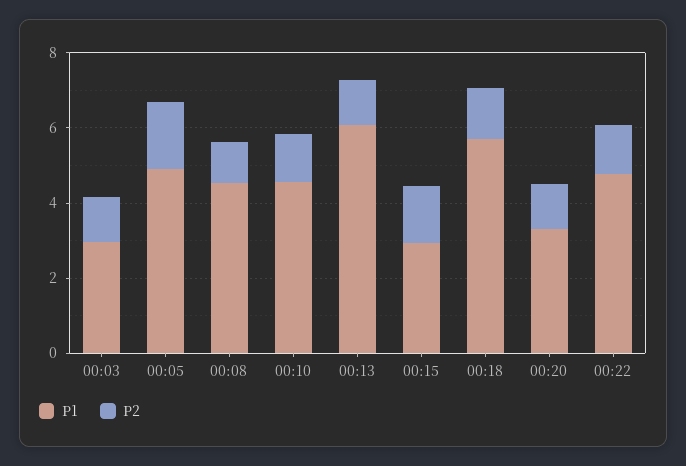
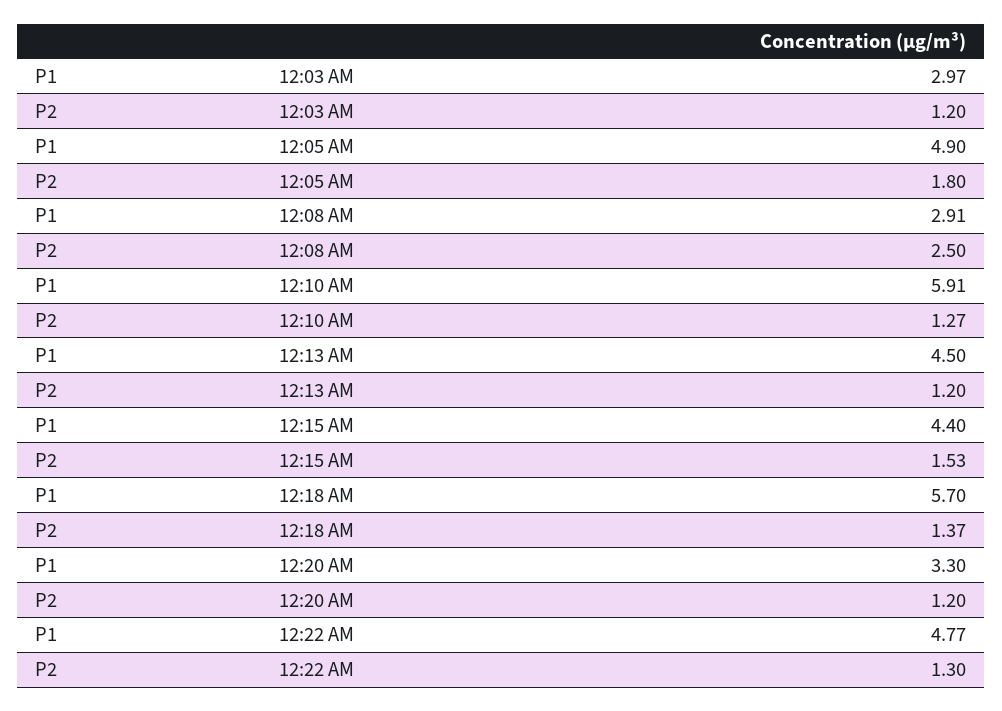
  {
    "P1": {
      "00:03": 2.97,
      "00:05": 4.9,
-     "00:08": 4.5,
+     "00:08": 2.91,
-     "00:10": 4.5,
+     "00:10": 5.91,
-     "00:13": 6,
+     "00:13": 4.5,
-     "00:15": 3,
+     "00:15": 4.4,
      "00:18": 5.7,
      "00:20": 3.3,
      "00:22": 4.77
    },
    "P2": {
      "00:03": 1.2,
      "00:05": 1.8,
-     "00:08": 1,
+     "00:08": 2.5,
      "00:10": 1.27,
      "00:13": 1.2,
      "00:15": 1.53,
      "00:18": 1.37,
      "00:20": 1.2,
      "00:22": 1.3
    }
  }

